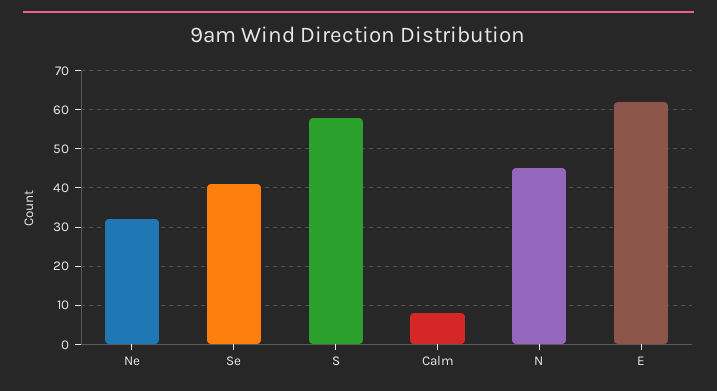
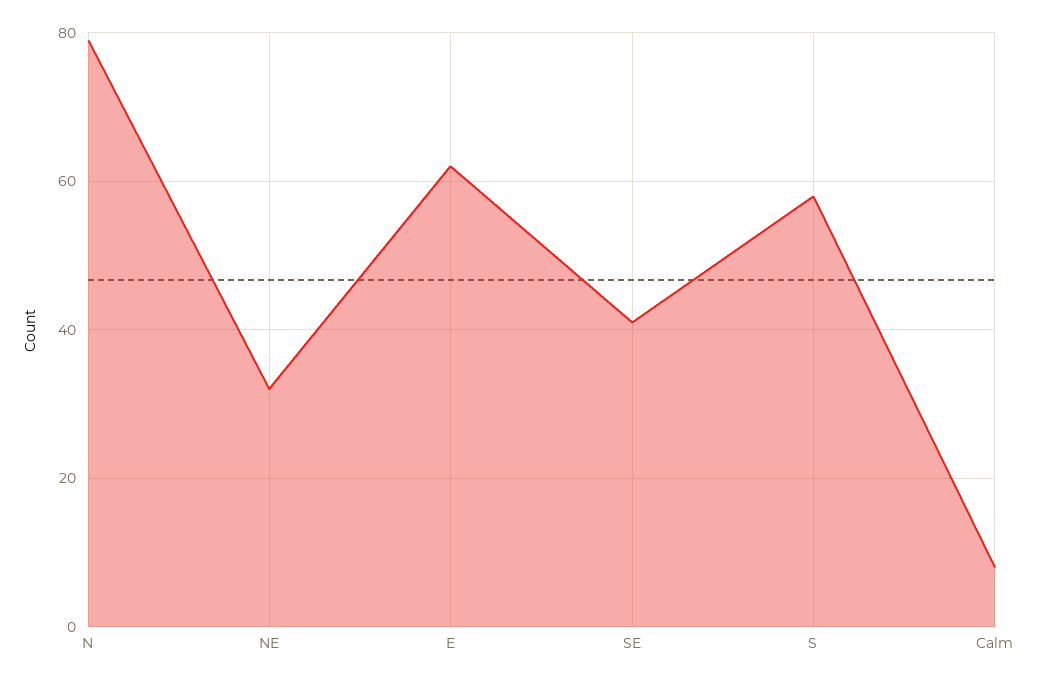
  {
    "Ne": 30,
    "Se": 40,
    "S": 60,
    "Calm": 10,
-   "N": 45,
+   "N": 80,
    "E": 60
  }

